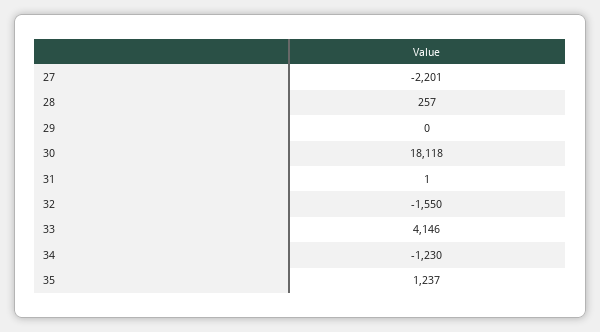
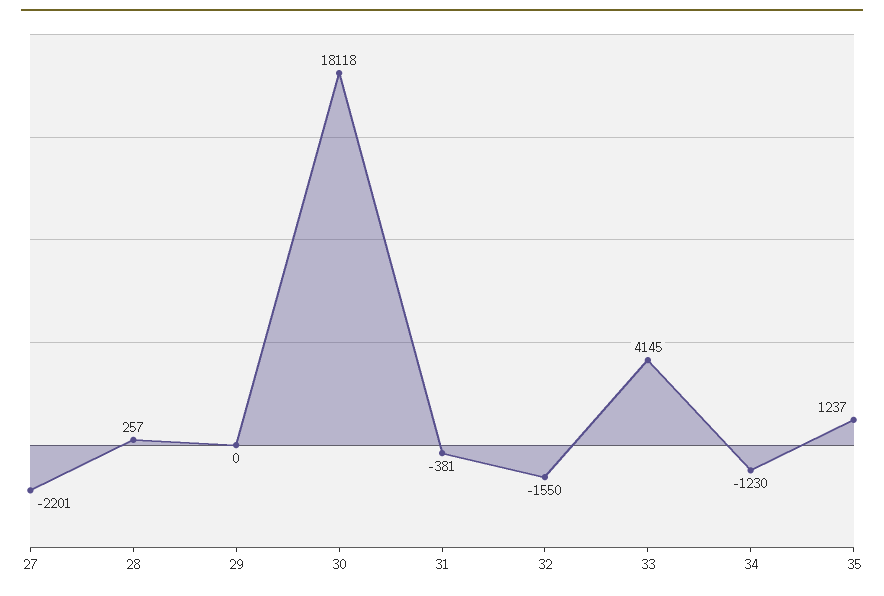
  {
    "27": -2201,
    "28": 257,
    "29": 0,
    "30": 18118,
-   "31": 1,
+   "31": -381,
    "32": -1550,
-   "33": 4146,
+   "33": 4145,
    "34": -1230,
    "35": 1237
  }

